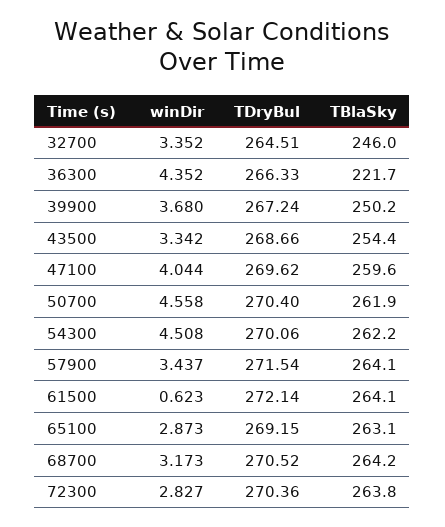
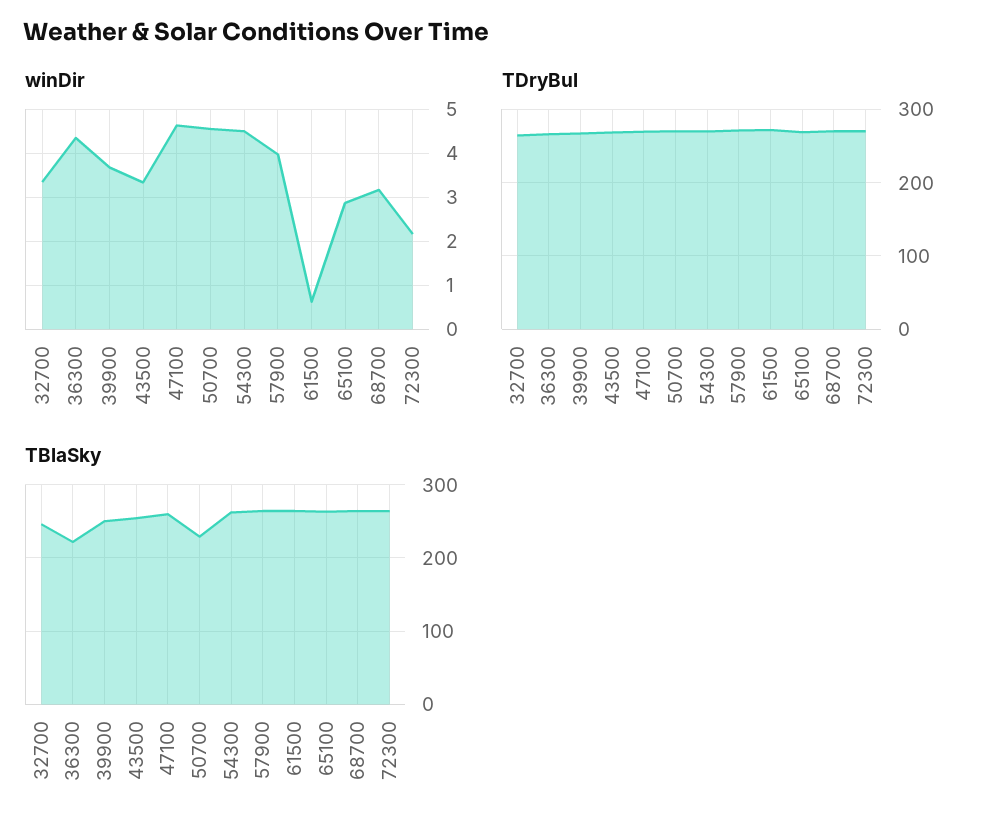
  {
    "winDir": {
      "32700": 3.352,
      "36300": 4.352,
      "39900": 3.68,
      "43500": 3.342,
-     "47100": 4.044,
+     "47100": 4.6,
      "50700": 4.558,
      "54300": 4.508,
-     "57900": 3.437,
+     "57900": 4,
      "61500": 0.623,
      "65100": 2.873,
      "68700": 3.173,
-     "72300": 2.827
+     "72300": 2.2
    },
    "TDryBul": {
      "32700": 264.51,
      "36300": 266.33,
      "39900": 267.24,
      "43500": 268.66,
      "47100": 269.62,
      "50700": 270.4,
      "54300": 270.06,
      "57900": 271.54,
      "61500": 272.14,
      "65100": 269.15,
      "68700": 270.52,
      "72300": 270.36
    },
    "TBlaSky": {
      "32700": 246,
      "36300": 221.7,
      "39900": 250.2,
      "43500": 254.4,
      "47100": 259.6,
-     "50700": 261.9,
+     "50700": 230,
      "54300": 262.2,
      "57900": 264.1,
      "61500": 264.1,
      "65100": 263.1,
      "68700": 264.2,
      "72300": 263.8
    }
  }

